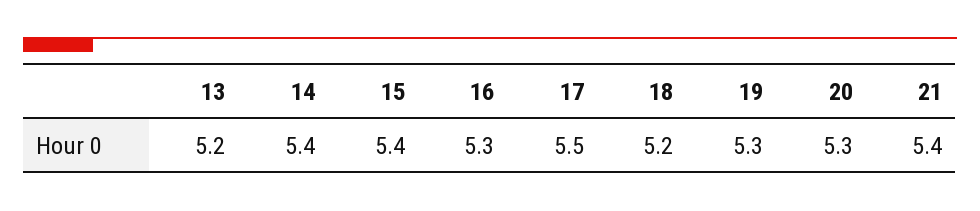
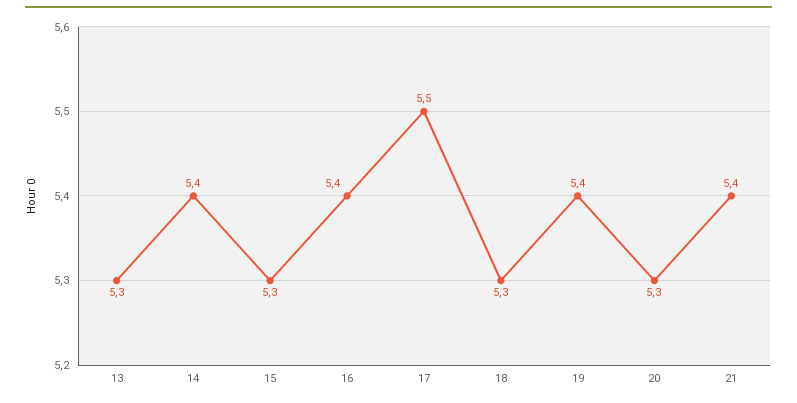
  {
-   "13": 5.2,
+   "13": 5.3,
    "14": 5.4,
-   "15": 5.4,
+   "15": 5.3,
-   "16": 5.3,
+   "16": 5.4,
    "17": 5.5,
-   "18": 5.2,
+   "18": 5.3,
-   "19": 5.3,
+   "19": 5.4,
    "20": 5.3,
    "21": 5.4
  }

